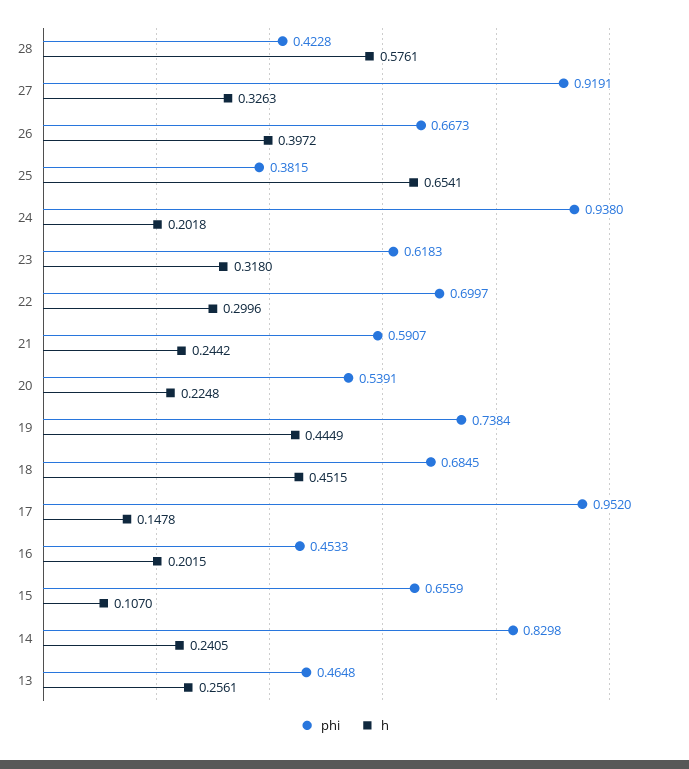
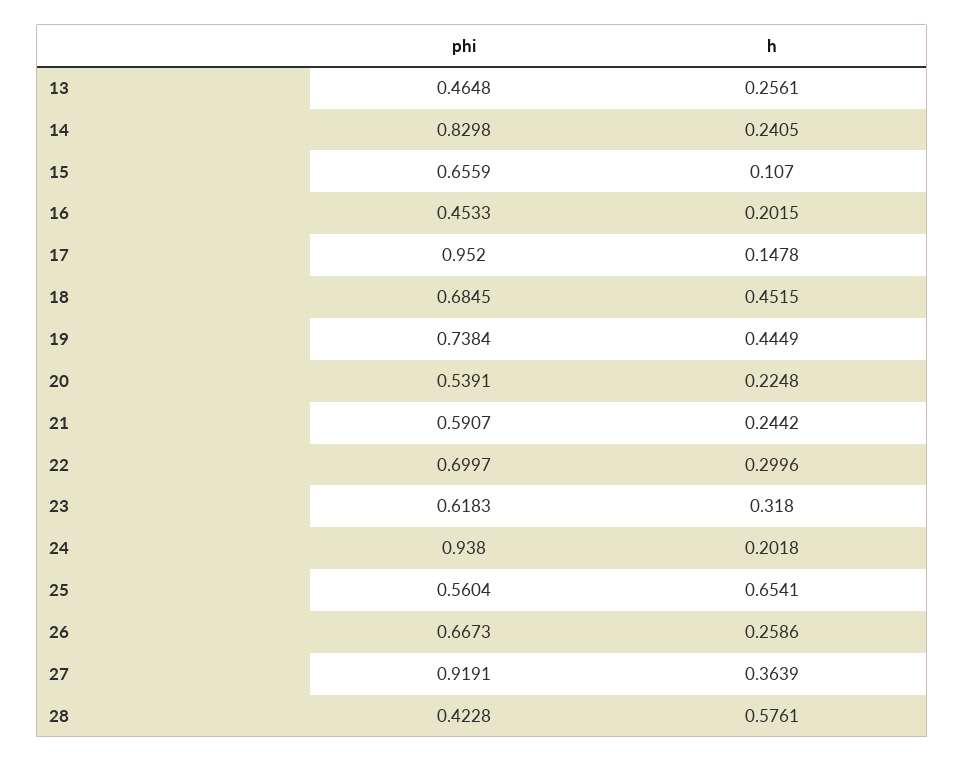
  {
    "phi": {
      "28": 0.4228,
      "27": 0.9191,
      "26": 0.6673,
-     "25": 0.3815,
+     "25": 0.5604,
      "24": 0.938,
      "23": 0.6183,
      "22": 0.6997,
      "21": 0.5907,
      "20": 0.5391,
      "19": 0.7384,
      "18": 0.6845,
      "17": 0.952,
      "16": 0.4533,
      "15": 0.6559,
      "14": 0.8298,
      "13": 0.4648
    },
    "h": {
      "28": 0.5761,
-     "27": 0.3263,
+     "27": 0.3639,
-     "26": 0.3972,
+     "26": 0.2586,
      "25": 0.6541,
      "24": 0.2018,
      "23": 0.318,
      "22": 0.2996,
      "21": 0.2442,
      "20": 0.2248,
      "19": 0.4449,
      "18": 0.4515,
      "17": 0.1478,
      "16": 0.2015,
      "15": 0.107,
      "14": 0.2405,
      "13": 0.2561
    }
  }

